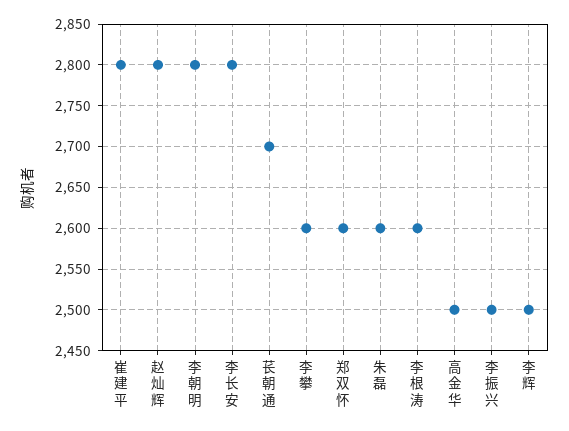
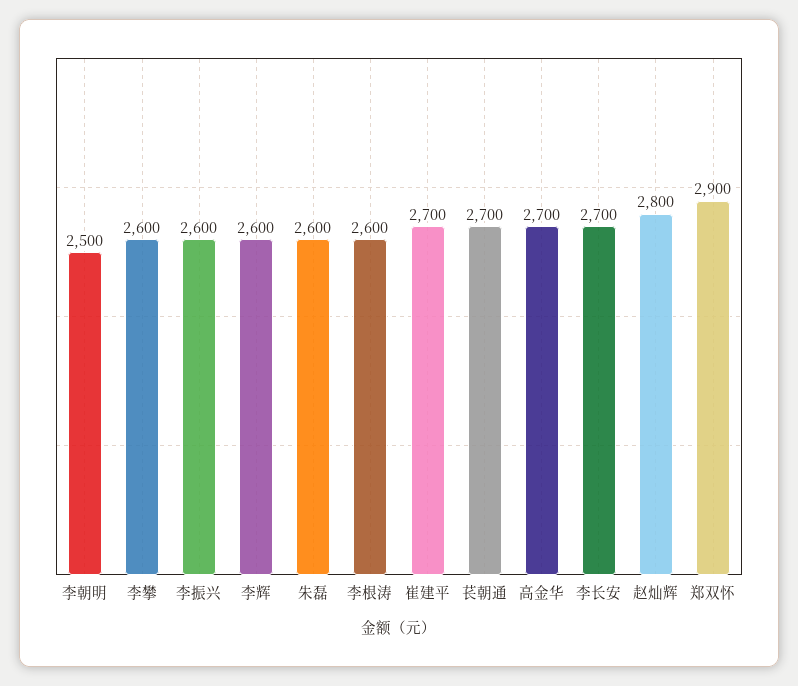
  {
-   "崔建平": 2800,
+   "崔建平": 2700,
    "赵灿辉": 2800,
-   "李朝明": 2800,
+   "李朝明": 2500,
-   "李长安": 2800,
+   "李长安": 2700,
    "苌朝通": 2700,
    "李攀": 2600,
-   "郑双怀": 2600,
+   "郑双怀": 2900,
    "朱磊": 2600,
    "李根涛": 2600,
-   "高金华": 2500,
+   "高金华": 2700,
-   "李振兴": 2500,
+   "李振兴": 2600,
-   "李辉": 2500
+   "李辉": 2600
  }

